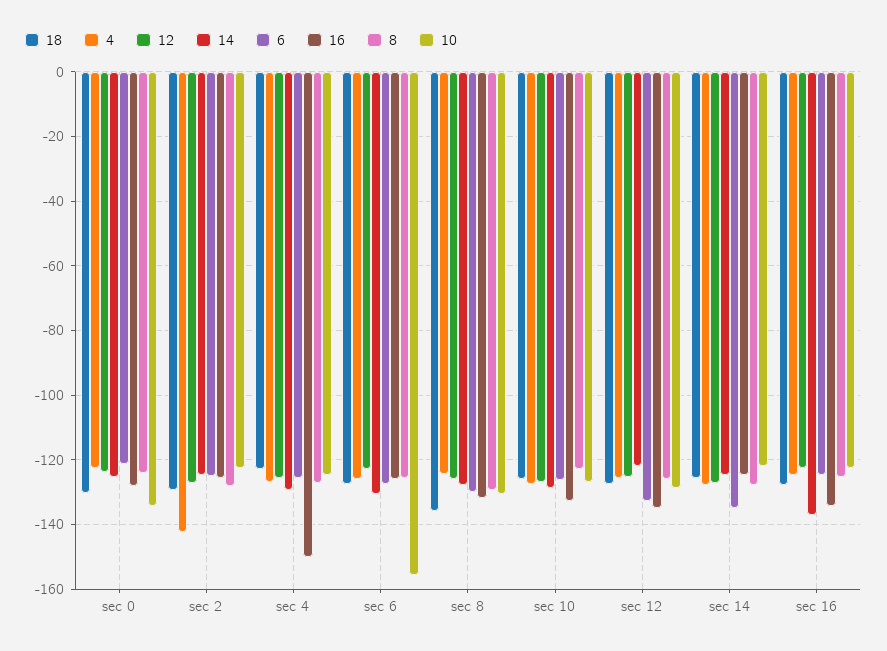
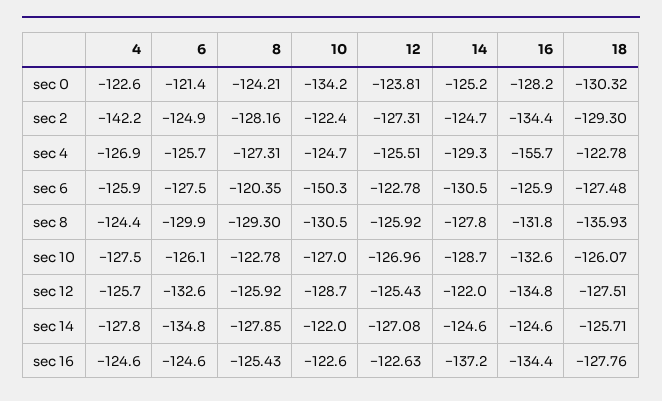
  {
    "18": {
      "sec 0": -130.32,
      "sec 2": -129.3,
      "sec 4": -122.78,
      "sec 6": -127.48,
      "sec 8": -135.93,
      "sec 10": -126.07,
      "sec 12": -127.51,
      "sec 14": -125.71,
      "sec 16": -127.76
    },
    "4": {
      "sec 0": -122.6,
      "sec 2": -142.2,
      "sec 4": -126.9,
      "sec 6": -125.9,
      "sec 8": -124.4,
      "sec 10": -127.5,
      "sec 12": -125.7,
      "sec 14": -127.8,
      "sec 16": -124.6
    },
    "12": {
      "sec 0": -123.81,
      "sec 2": -127.31,
      "sec 4": -125.51,
      "sec 6": -122.78,
      "sec 8": -125.92,
      "sec 10": -126.96,
      "sec 12": -125.43,
      "sec 14": -127.08,
      "sec 16": -122.63
    },
    "14": {
      "sec 0": -125.2,
      "sec 2": -124.7,
      "sec 4": -129.3,
      "sec 6": -130.5,
      "sec 8": -127.8,
      "sec 10": -128.7,
      "sec 12": -122,
      "sec 14": -124.6,
      "sec 16": -137.2
    },
    "6": {
      "sec 0": -121.4,
      "sec 2": -124.9,
      "sec 4": -125.7,
      "sec 6": -127.5,
      "sec 8": -129.9,
      "sec 10": -126.1,
      "sec 12": -132.6,
      "sec 14": -134.8,
      "sec 16": -124.6
    },
    "16": {
      "sec 0": -128.2,
-     "sec 2": -126,
+     "sec 2": -134.4,
-     "sec 4": -150,
+     "sec 4": -155.7,
      "sec 6": -125.9,
      "sec 8": -131.8,
      "sec 10": -132.6,
      "sec 12": -134.8,
      "sec 14": -124.6,
      "sec 16": -134.4
    },
    "8": {
      "sec 0": -124.21,
      "sec 2": -128.16,
      "sec 4": -127.31,
-     "sec 6": -126,
+     "sec 6": -120.35,
      "sec 8": -129.3,
      "sec 10": -122.78,
      "sec 12": -125.92,
      "sec 14": -127.85,
      "sec 16": -125.43
    },
    "10": {
      "sec 0": -134.2,
      "sec 2": -122.4,
      "sec 4": -124.7,
-     "sec 6": -156,
+     "sec 6": -150.3,
      "sec 8": -130.5,
      "sec 10": -127,
      "sec 12": -128.7,
      "sec 14": -122,
      "sec 16": -122.6
    }
  }

